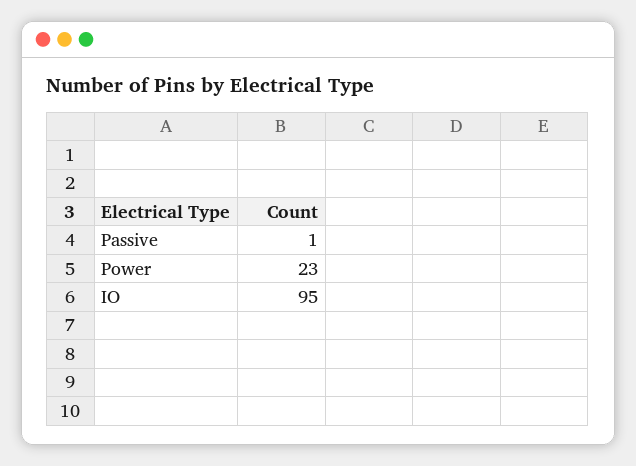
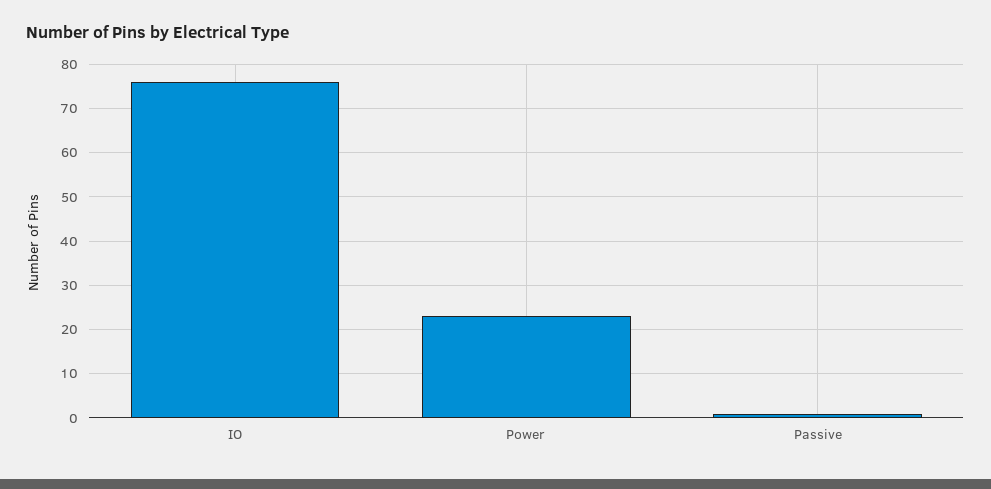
  {
    "Passive": 1,
    "Power": 23,
-   "IO": 95
+   "IO": 75
  }

